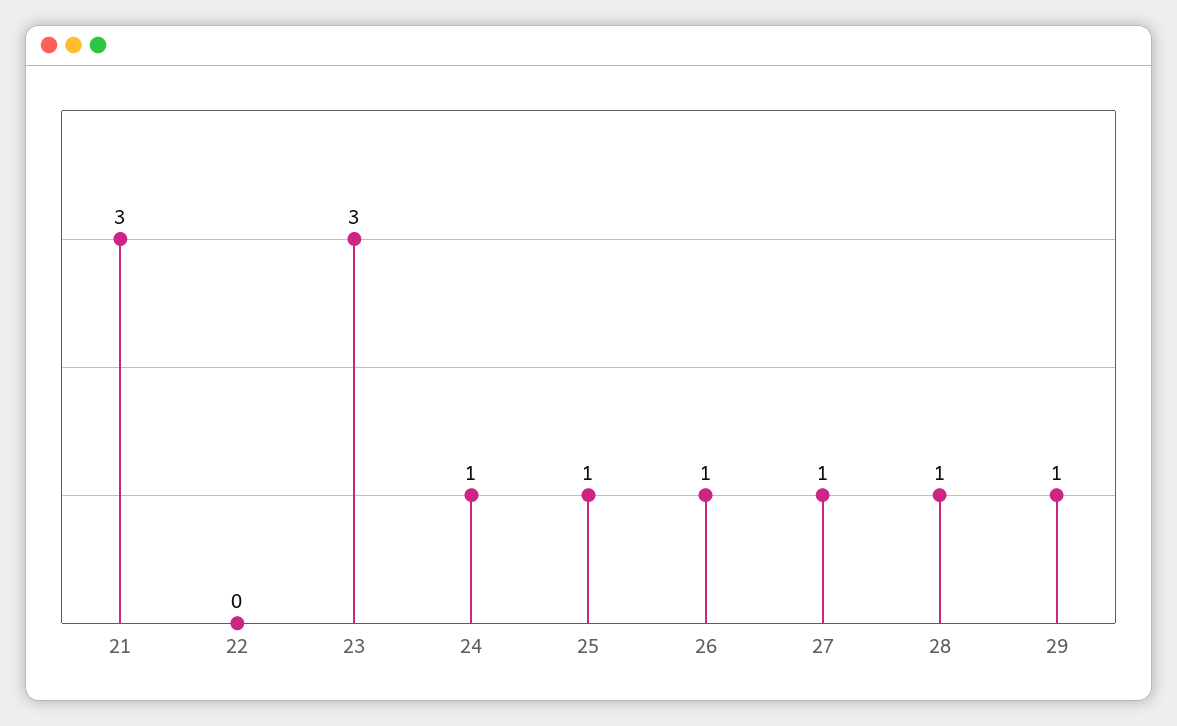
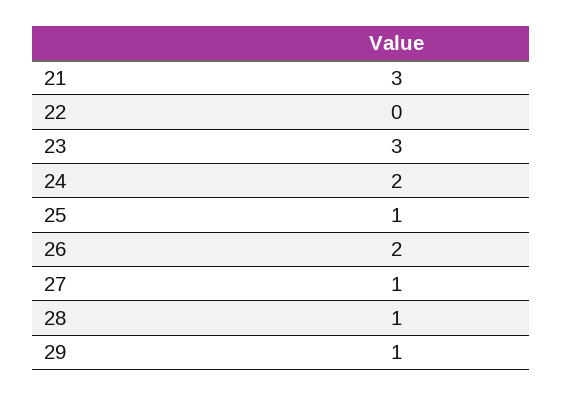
  {
    "21": 3,
    "22": 0,
    "23": 3,
-   "24": 1,
+   "24": 2,
    "25": 1,
-   "26": 1,
+   "26": 2,
    "27": 1,
    "28": 1,
    "29": 1
  }

